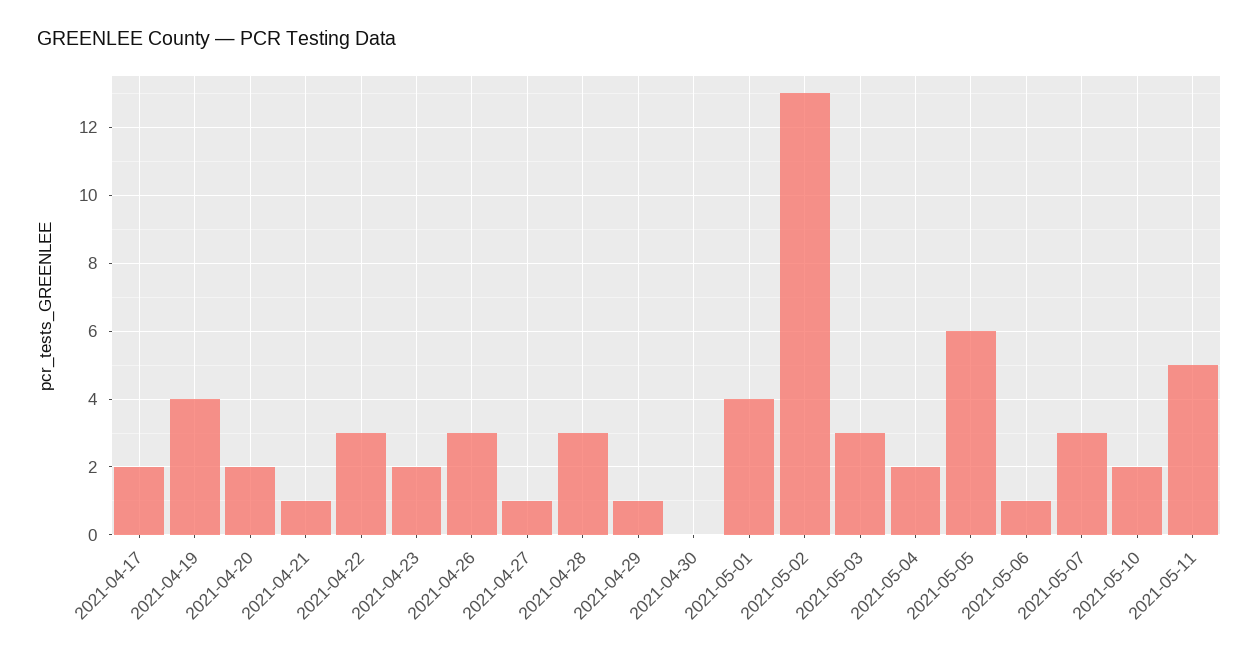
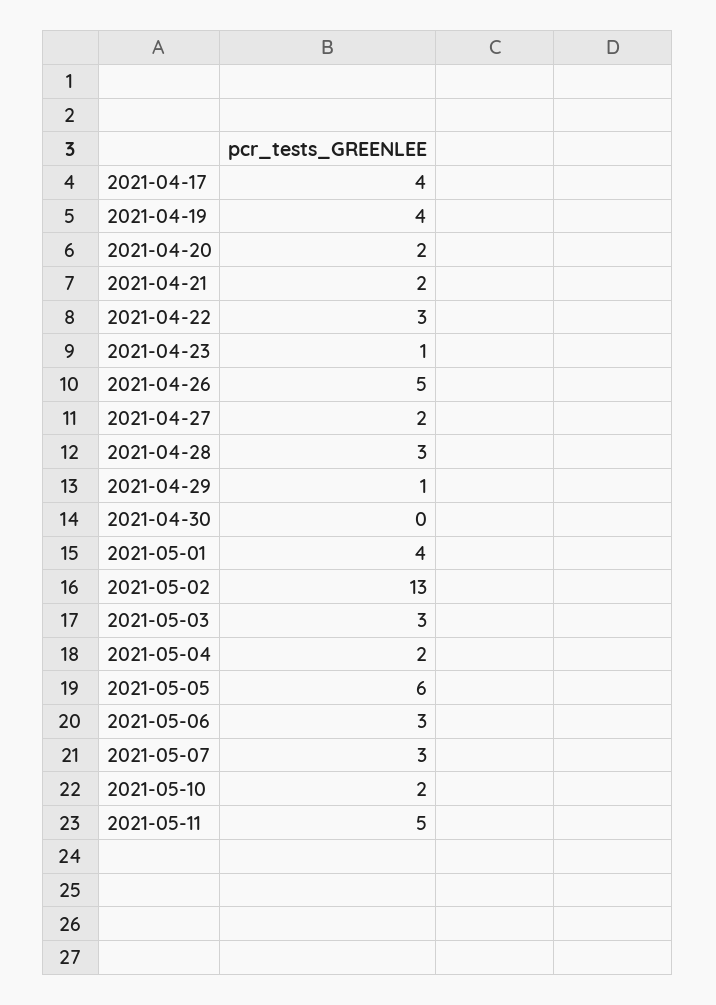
  {
-   "2021-04-17": 2,
+   "2021-04-17": 4,
    "2021-04-19": 4,
    "2021-04-20": 2,
-   "2021-04-21": 1,
+   "2021-04-21": 2,
    "2021-04-22": 3,
-   "2021-04-23": 2,
+   "2021-04-23": 1,
-   "2021-04-26": 3,
+   "2021-04-26": 5,
-   "2021-04-27": 1,
+   "2021-04-27": 2,
    "2021-04-28": 3,
    "2021-04-29": 1,
    "2021-04-30": 0,
    "2021-05-01": 4,
    "2021-05-02": 13,
    "2021-05-03": 3,
    "2021-05-04": 2,
    "2021-05-05": 6,
-   "2021-05-06": 1,
+   "2021-05-06": 3,
    "2021-05-07": 3,
    "2021-05-10": 2,
    "2021-05-11": 5
  }

